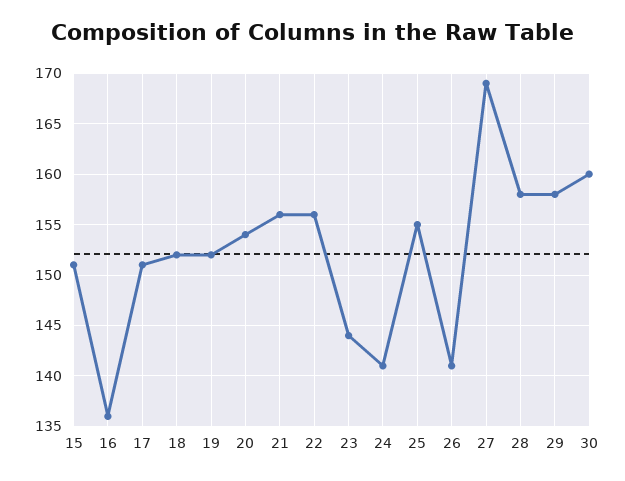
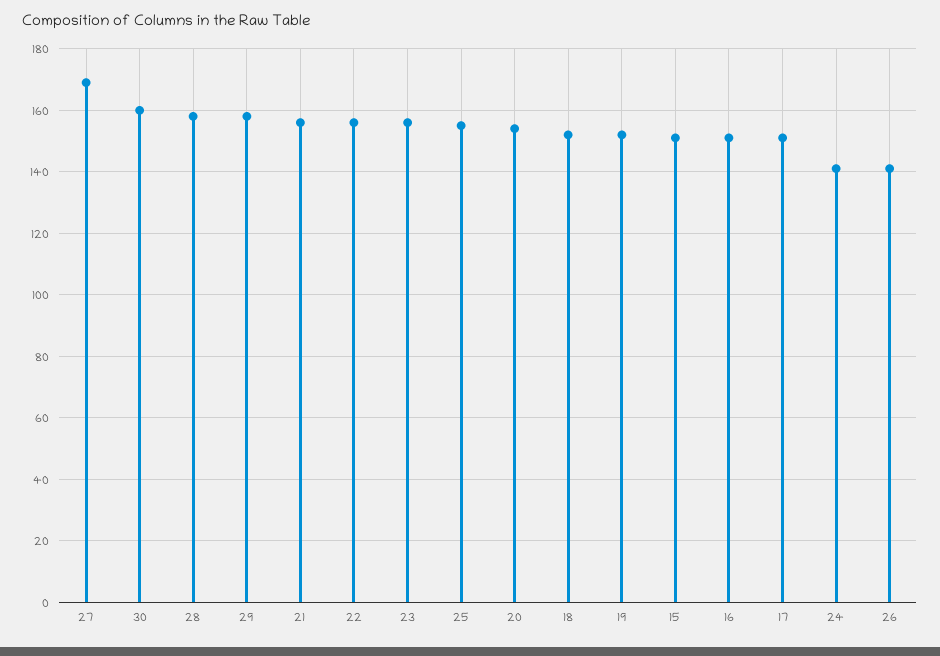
  {
    "15": 151,
-   "16": 136,
+   "16": 150,
    "17": 151,
    "18": 152,
    "19": 152,
    "20": 154,
    "21": 156,
    "22": 156,
-   "23": 144,
+   "23": 155,
    "24": 141,
    "25": 155,
    "26": 141,
    "27": 169,
    "28": 158,
    "29": 158,
    "30": 160
  }

